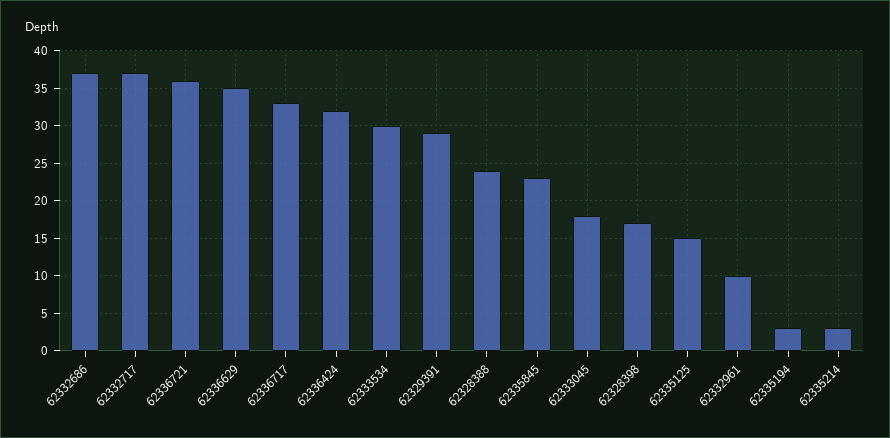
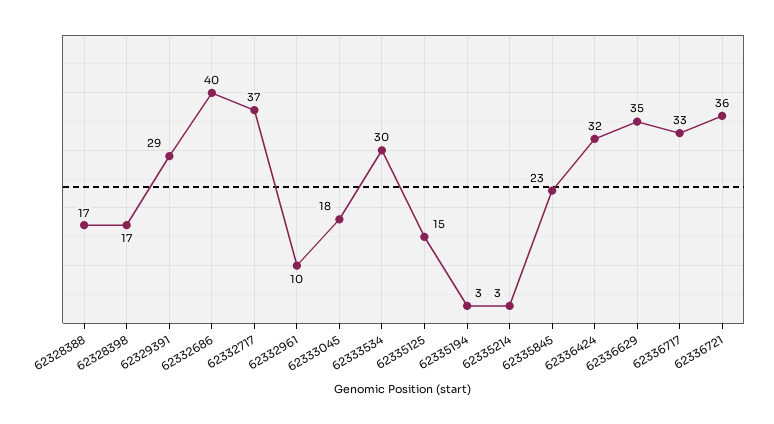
  {
-   "62332686": 37,
+   "62332686": 40,
    "62332717": 37,
    "62336721": 36,
    "62336629": 35,
    "62336717": 33,
    "62336424": 32,
    "62333534": 30,
    "62329391": 29,
-   "62328388": 24,
+   "62328388": 17,
    "62335845": 23,
    "62333045": 18,
    "62328398": 17,
    "62335125": 15,
    "62332961": 10,
    "62335194": 3,
    "62335214": 3
  }

